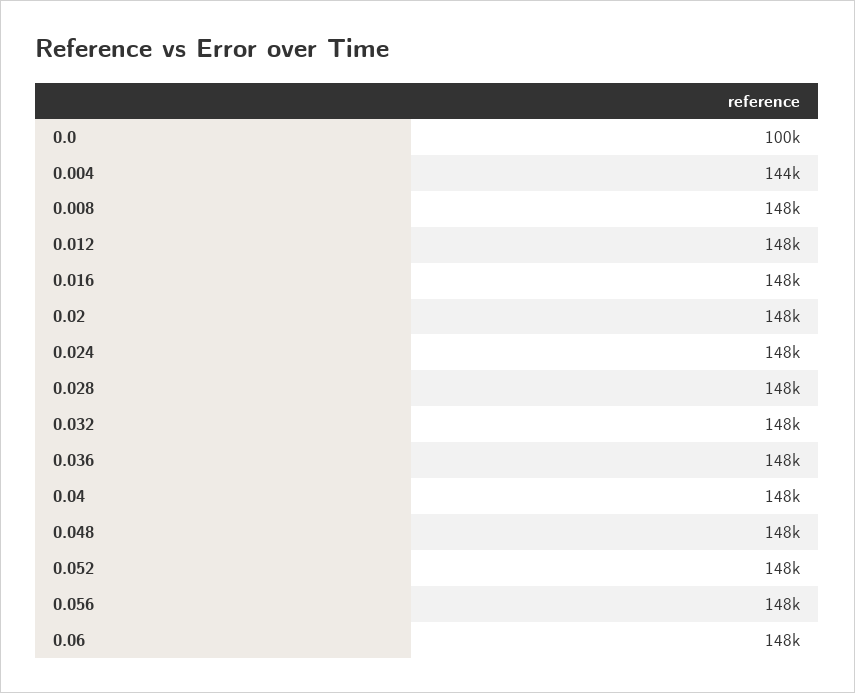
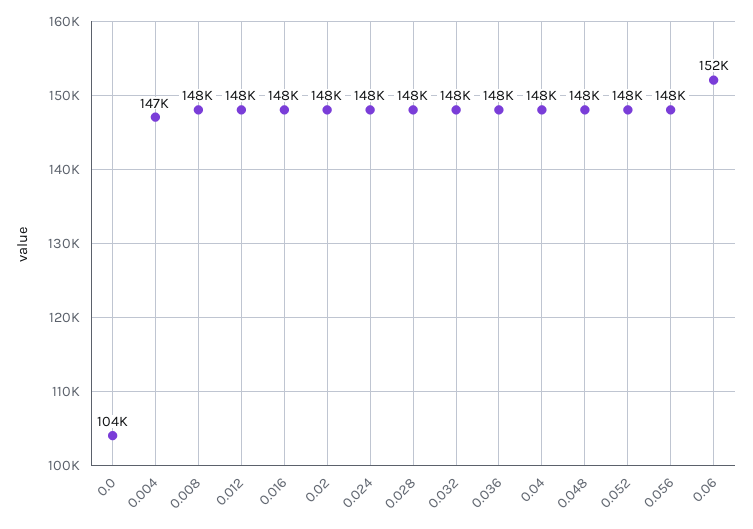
  {
-   "0.0": 100000,
+   "0.0": 104000,
-   "0.004": 144000,
+   "0.004": 147000,
    "0.008": 148000,
    "0.012": 148000,
    "0.016": 148000,
    "0.02": 148000,
    "0.024": 148000,
    "0.028": 148000,
    "0.032": 148000,
    "0.036": 148000,
    "0.04": 148000,
    "0.048": 148000,
    "0.052": 148000,
    "0.056": 148000,
-   "0.06": 148000
+   "0.06": 152000
  }

